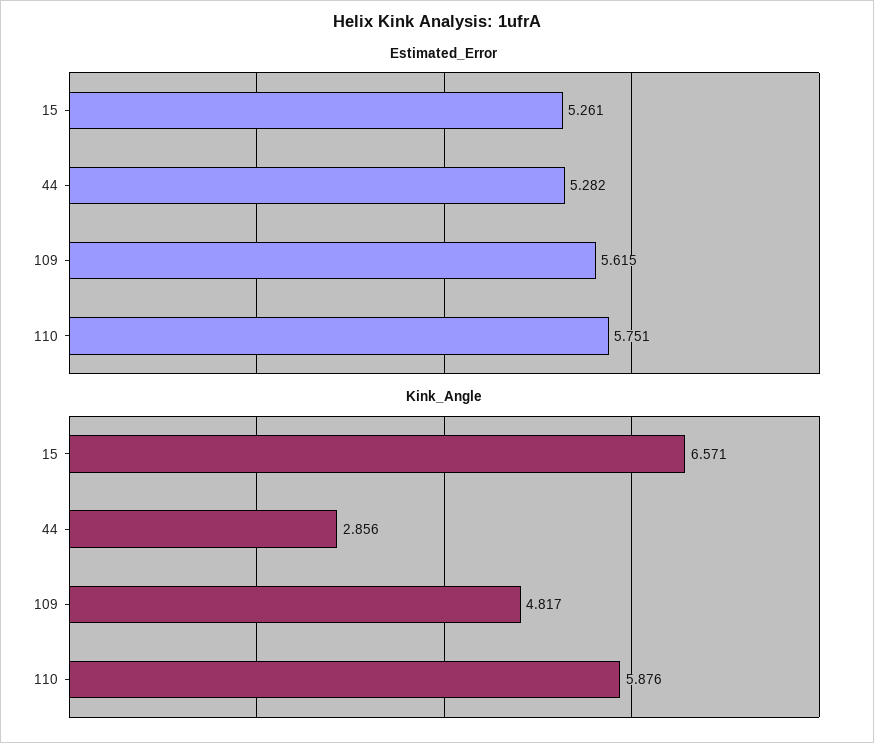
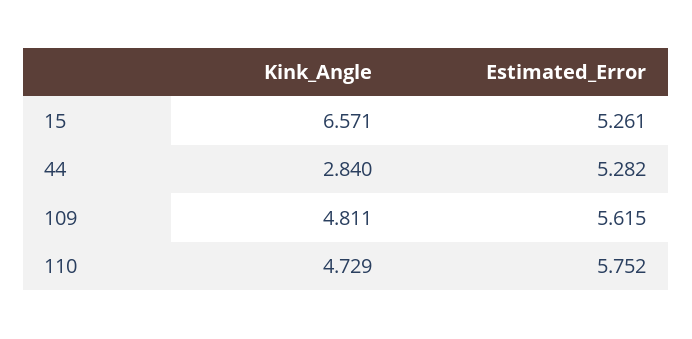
  {
    "Estimated_Error": {
      "15": 5.261,
      "44": 5.282,
      "109": 5.615,
-     "110": 5.751
+     "110": 5.752
    },
    "Kink_Angle": {
      "15": 6.571,
-     "44": 2.856,
+     "44": 2.84,
-     "109": 4.817,
+     "109": 4.811,
-     "110": 5.876
+     "110": 4.729
    }
  }

